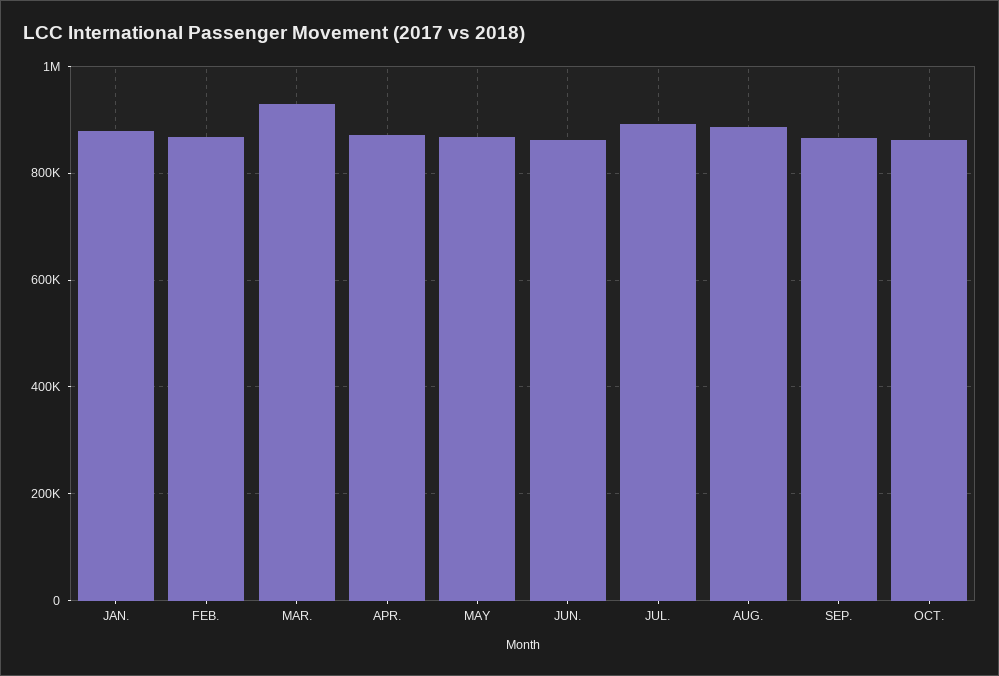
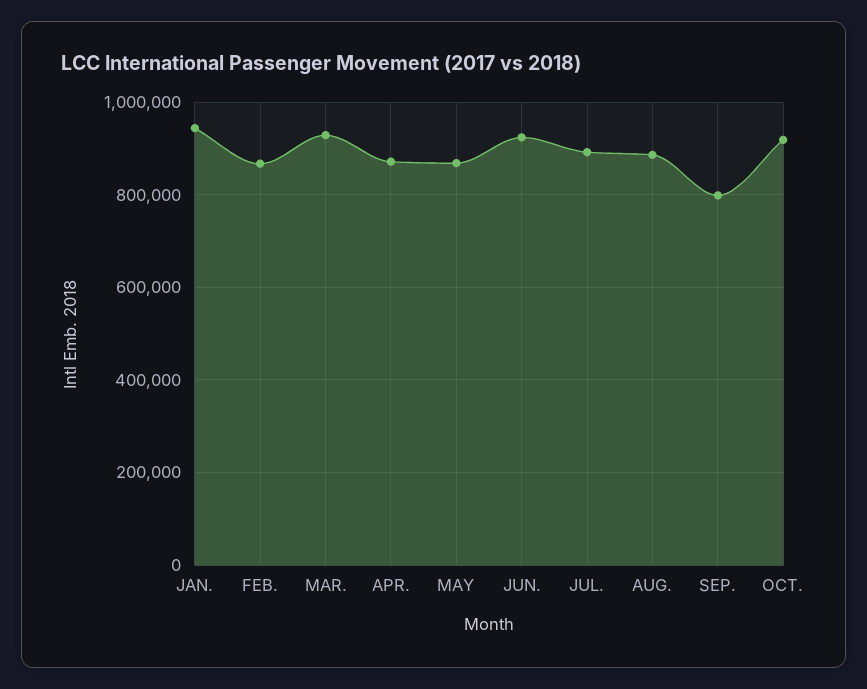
  {
-   "JAN.": 880000,
+   "JAN.": 940000,
    "FEB.": 860000,
    "MAR.": 920000,
    "APR.": 880000,
    "MAY": 860000,
-   "JUN.": 860000,
+   "JUN.": 920000,
    "JUL.": 900000,
    "AUG.": 880000,
-   "SEP.": 860000,
+   "SEP.": 800000,
-   "OCT.": 860000
+   "OCT.": 920000
  }

